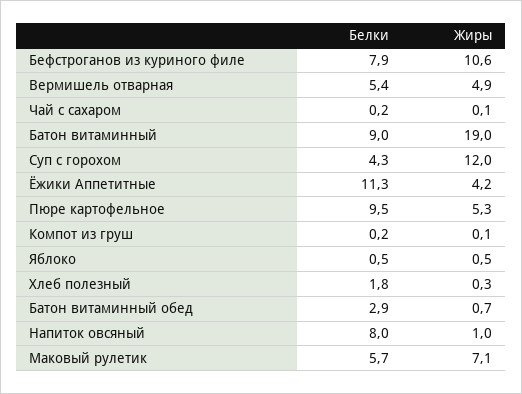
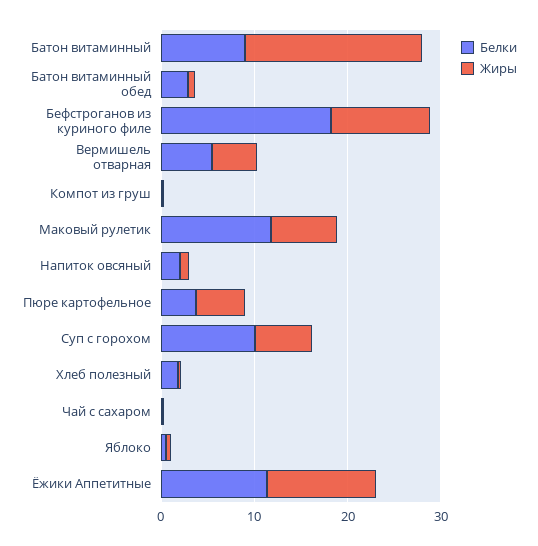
  {
    "Белки": {
-     "Бефстроганов из куриного филе": 7.9,
+     "Бефстроганов из куриного филе": 18,
      "Вермишель отварная": 5.4,
      "Чай с сахаром": 0.2,
      "Батон витаминный": 9,
-     "Суп с горохом": 4.3,
+     "Суп с горохом": 10,
      "Ёжики Аппетитные": 11.3,
-     "Пюре картофельное": 9.5,
+     "Пюре картофельное": 4,
      "Компот из груш": 0.2,
      "Яблоко": 0.5,
      "Хлеб полезный": 1.8,
      "Батон витаминный обед": 2.9,
-     "Напиток овсяный": 8,
+     "Напиток овсяный": 2,
-     "Маковый рулетик": 5.7
+     "Маковый рулетик": 12
    },
    "Жиры": {
      "Бефстроганов из куриного филе": 10.6,
      "Вермишель отварная": 4.9,
      "Чай с сахаром": 0.1,
      "Батон витаминный": 19,
-     "Суп с горохом": 12,
+     "Суп с горохом": 6,
-     "Ёжики Аппетитные": 4.2,
+     "Ёжики Аппетитные": 12,
      "Пюре картофельное": 5.3,
      "Компот из груш": 0.1,
      "Яблоко": 0.5,
      "Хлеб полезный": 0.3,
      "Батон витаминный обед": 0.7,
      "Напиток овсяный": 1,
      "Маковый рулетик": 7.1
    }
  }

